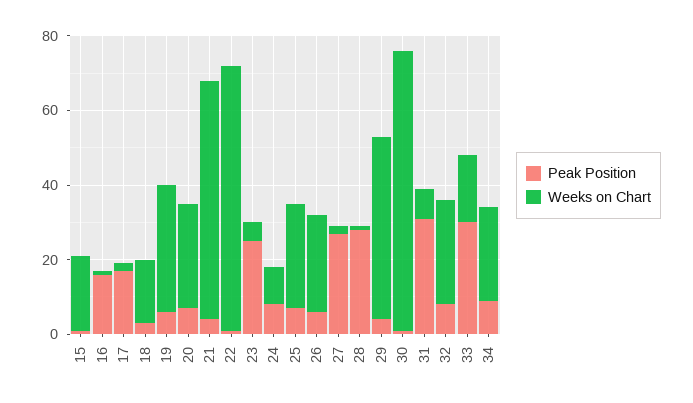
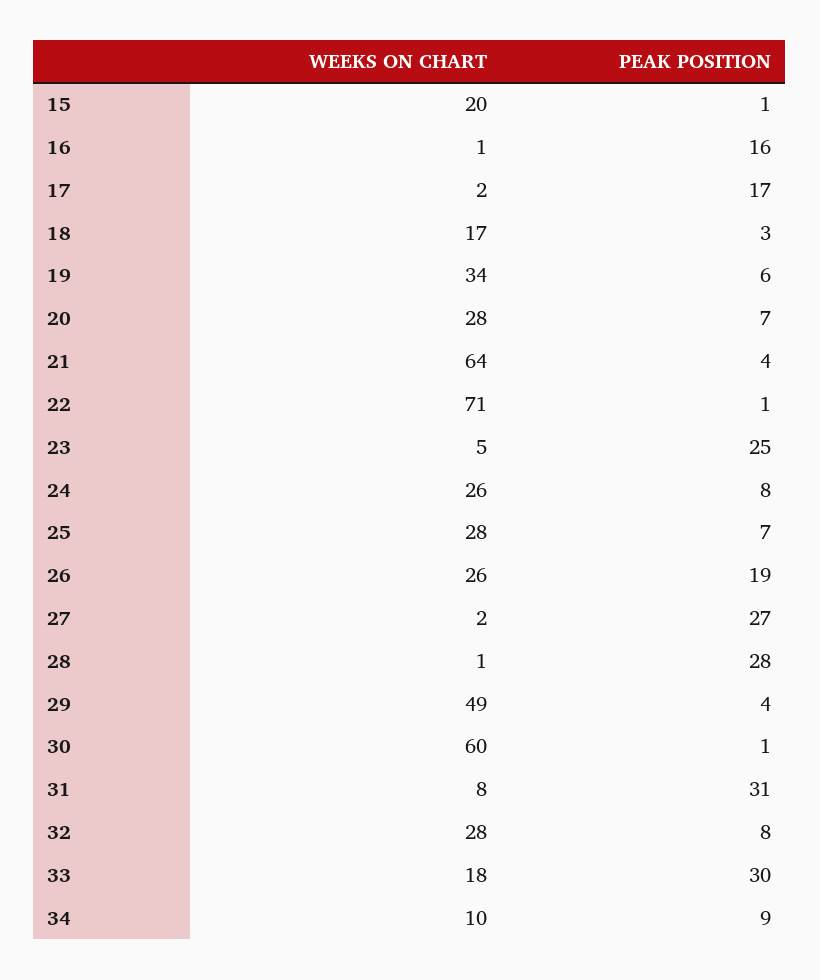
  {
    "Peak Position": {
      "15": 1,
      "16": 16,
      "17": 17,
      "18": 3,
      "19": 6,
      "20": 7,
      "21": 4,
      "22": 1,
      "23": 25,
      "24": 8,
      "25": 7,
-     "26": 5,
+     "26": 19,
      "27": 27,
      "28": 28,
      "29": 4,
      "30": 1,
      "31": 31,
      "32": 8,
      "33": 30,
      "34": 9
    },
    "Weeks on Chart": {
      "15": 20,
      "16": 1,
      "17": 2,
      "18": 17,
      "19": 34,
      "20": 28,
      "21": 64,
      "22": 71,
      "23": 5,
-     "24": 10,
+     "24": 26,
      "25": 28,
      "26": 26,
      "27": 2,
      "28": 1,
      "29": 49,
-     "30": 75,
+     "30": 60,
      "31": 8,
      "32": 28,
      "33": 18,
-     "34": 25
+     "34": 10
    }
  }

